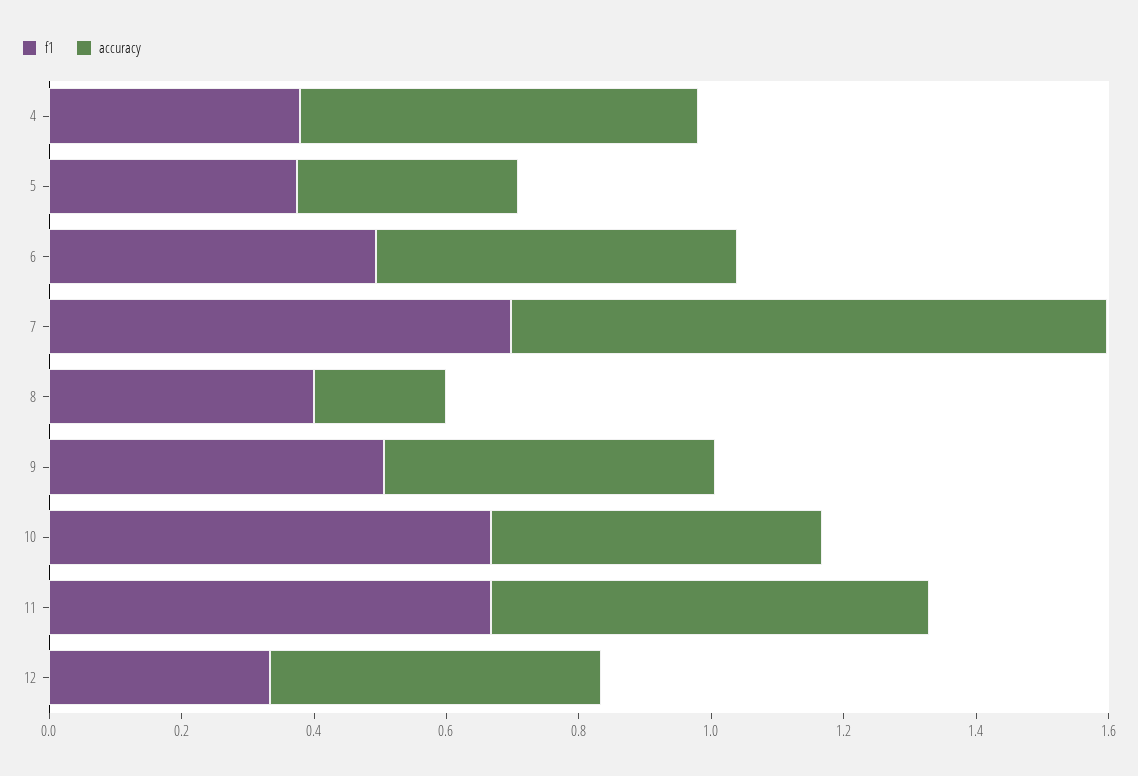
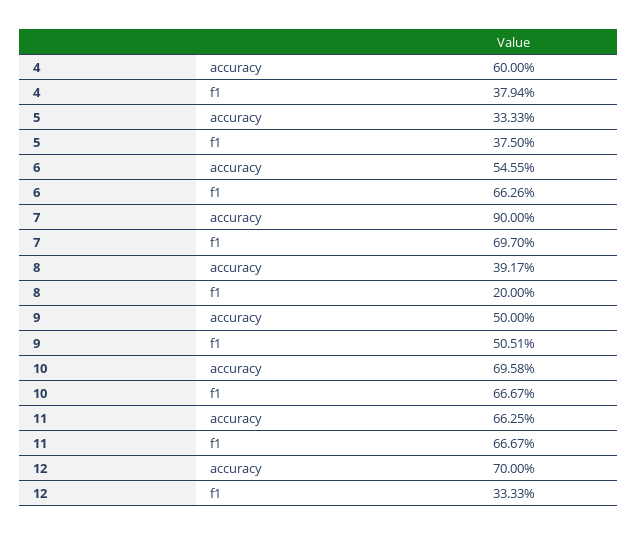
  {
    "f1": {
      "4": 0.3794,
      "5": 0.375,
-     "6": 0.5,
+     "6": 0.6626,
      "7": 0.697,
-     "8": 0.4,
+     "8": 0.2,
      "9": 0.5051,
      "10": 0.6667,
      "11": 0.6667,
      "12": 0.3333
    },
    "accuracy": {
      "4": 0.6,
      "5": 0.3333,
      "6": 0.5455,
      "7": 0.9,
-     "8": 0.2,
+     "8": 0.3917,
      "9": 0.5,
-     "10": 0.5,
+     "10": 0.6958,
      "11": 0.6625,
-     "12": 0.5
+     "12": 0.7
    }
  }

